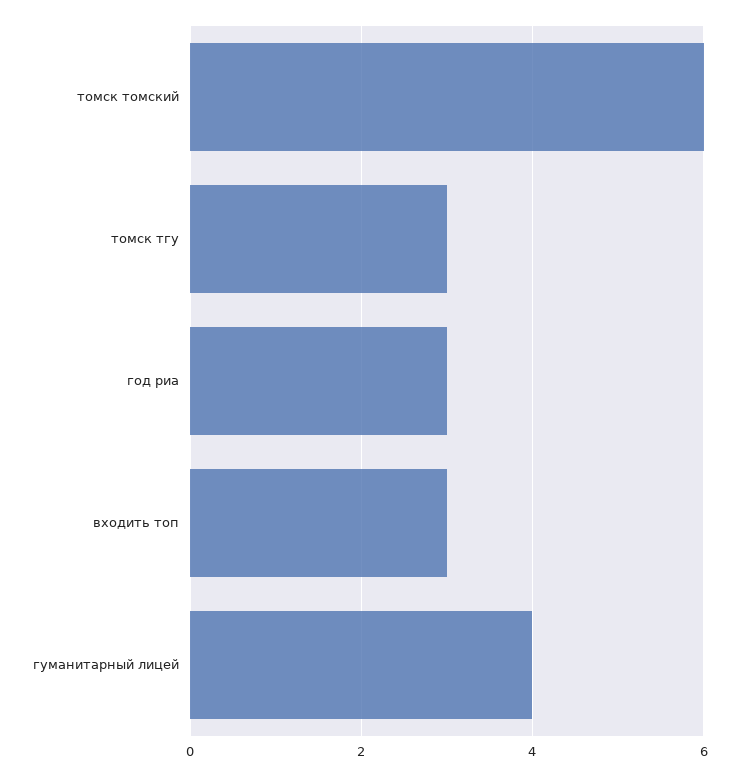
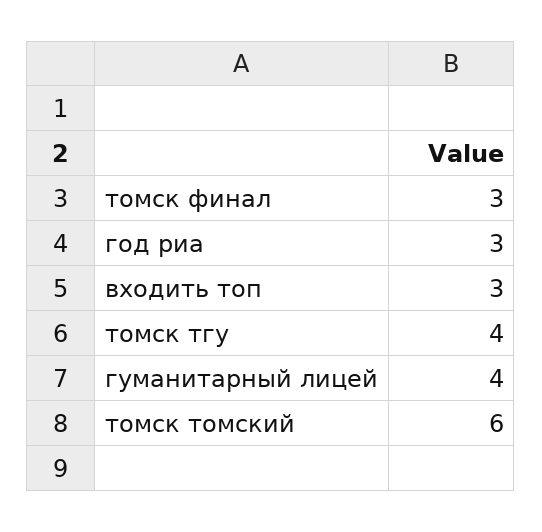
  {
    "томск томский": 6,
-   "томск тгу": 3,
+   "томск тгу": 4,
    "год риа": 3,
    "входить топ": 3,
-   "гуманитарный лицей": 4
+   "гуманитарный лицей": 4,
+   "томск финал": 3
  }

